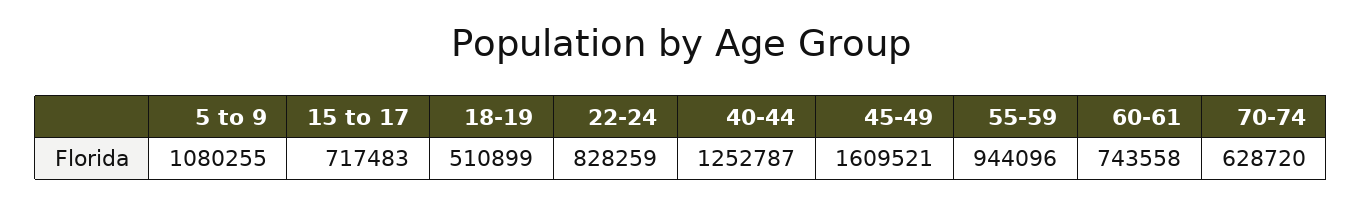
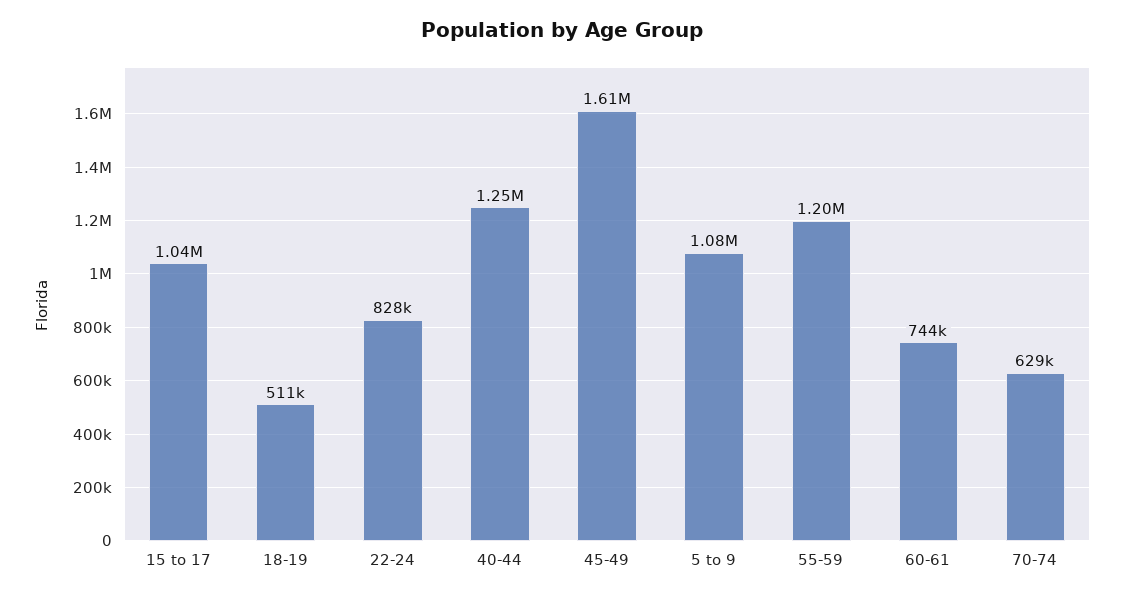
  {
    "5 to 9": 1080255,
-   "15 to 17": 717483,
+   "15 to 17": 1040000,
    "18-19": 510899,
    "22-24": 828259,
    "40-44": 1252787,
    "45-49": 1609521,
-   "55-59": 944096,
+   "55-59": 1200000,
    "60-61": 743558,
    "70-74": 628720
  }

